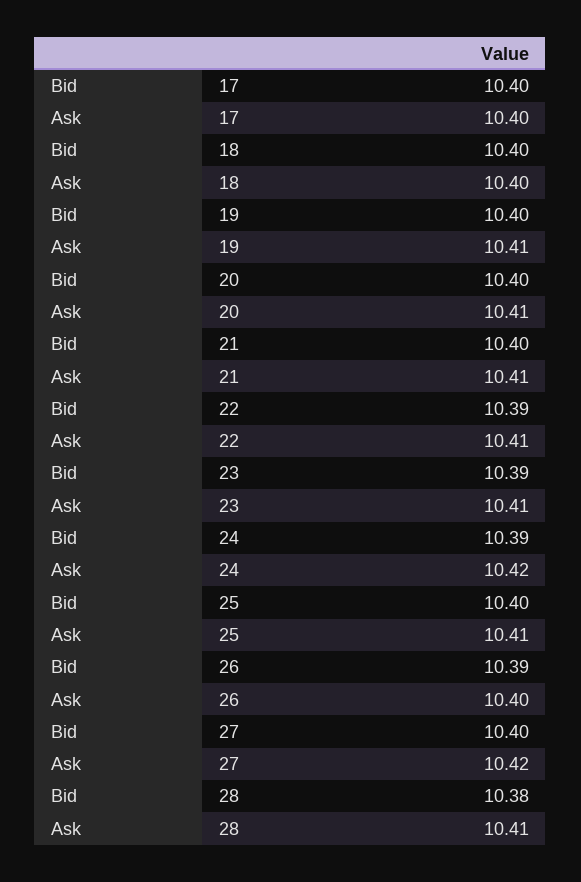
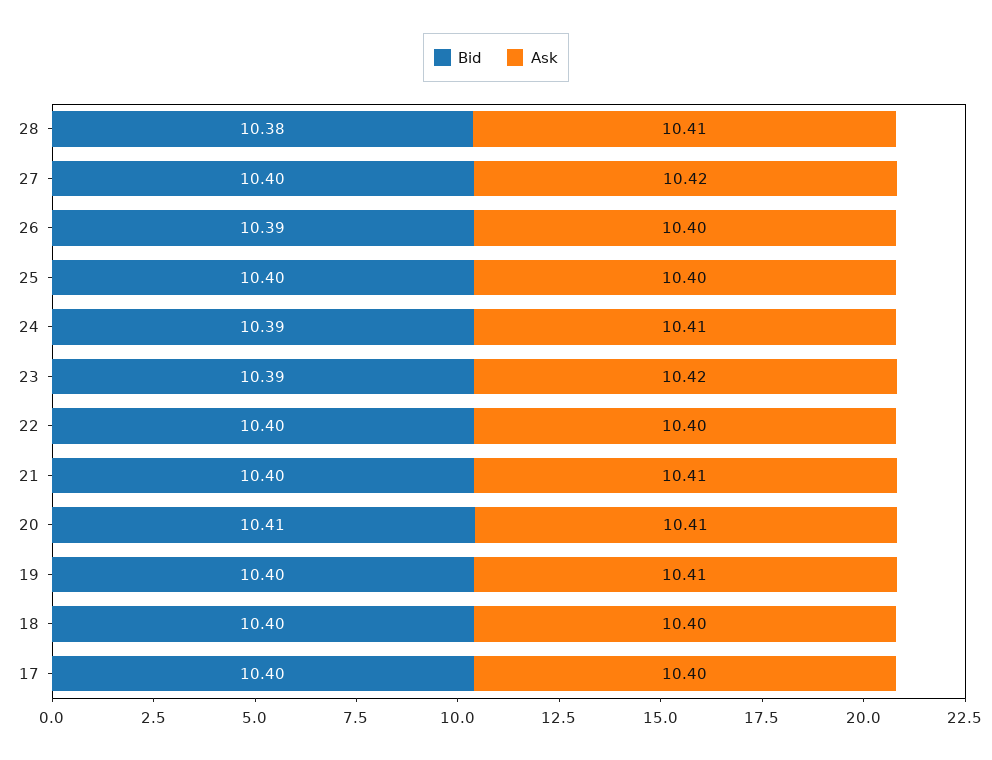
  {
    "Bid": {
      "17": 10.4,
      "18": 10.4,
      "19": 10.4,
-     "20": 10.4,
+     "20": 10.41,
      "21": 10.4,
-     "22": 10.39,
+     "22": 10.4,
      "23": 10.39,
      "24": 10.39,
      "25": 10.4,
      "26": 10.39,
      "27": 10.4,
      "28": 10.38
    },
    "Ask": {
      "17": 10.4,
      "18": 10.4,
      "19": 10.41,
      "20": 10.41,
      "21": 10.41,
-     "22": 10.41,
+     "22": 10.4,
-     "23": 10.41,
+     "23": 10.42,
-     "24": 10.42,
+     "24": 10.41,
-     "25": 10.41,
+     "25": 10.4,
      "26": 10.4,
      "27": 10.42,
      "28": 10.41
    }
  }

